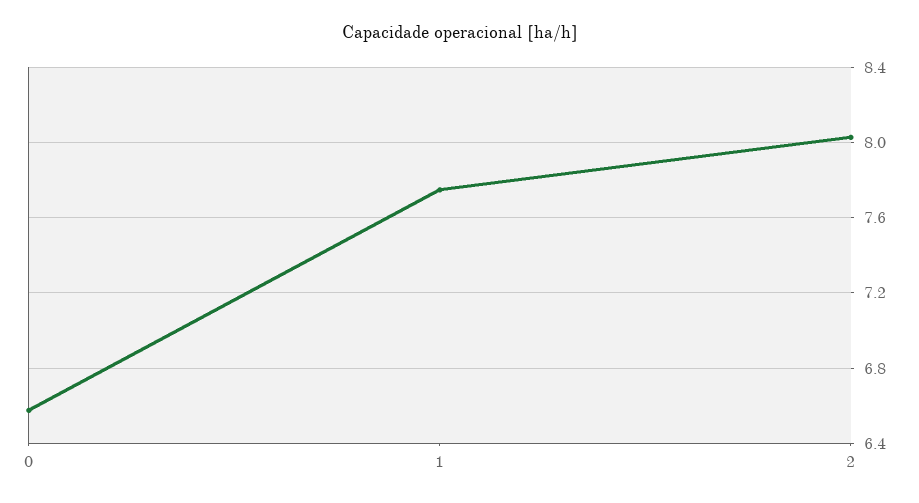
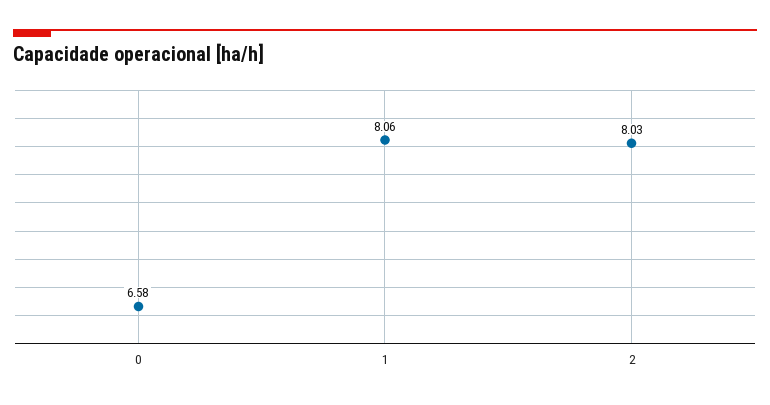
  {
    "0": 6.58,
-   "1": 7.75,
+   "1": 8.06,
    "2": 8.03
  }

